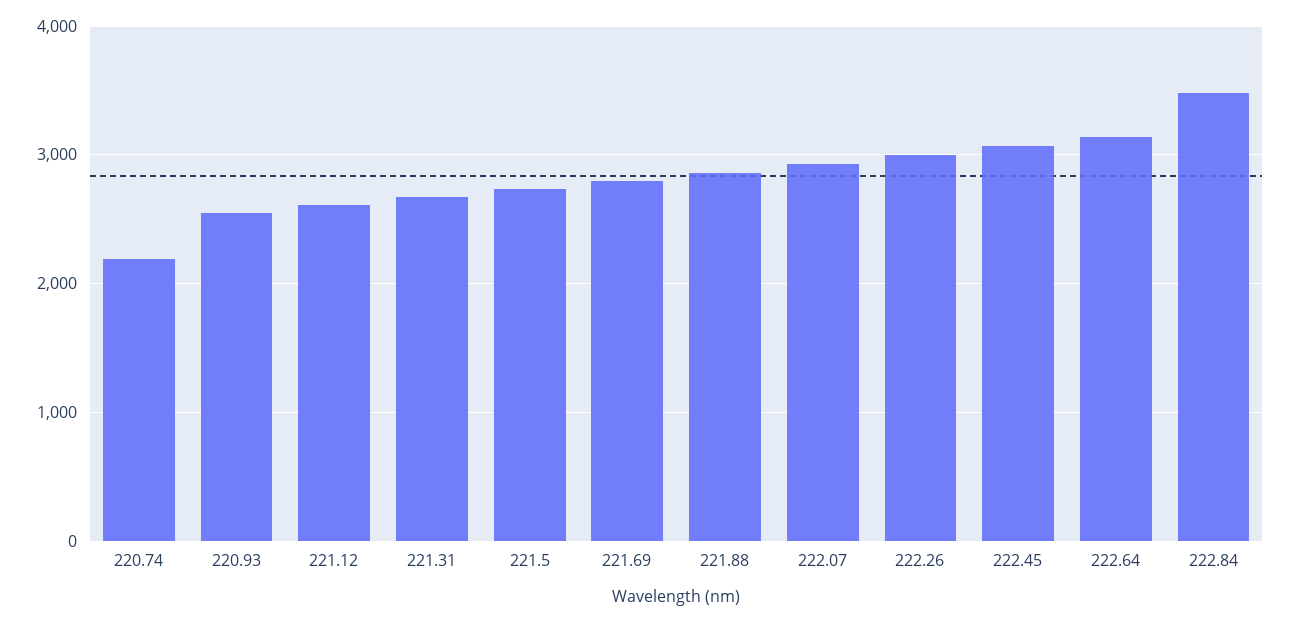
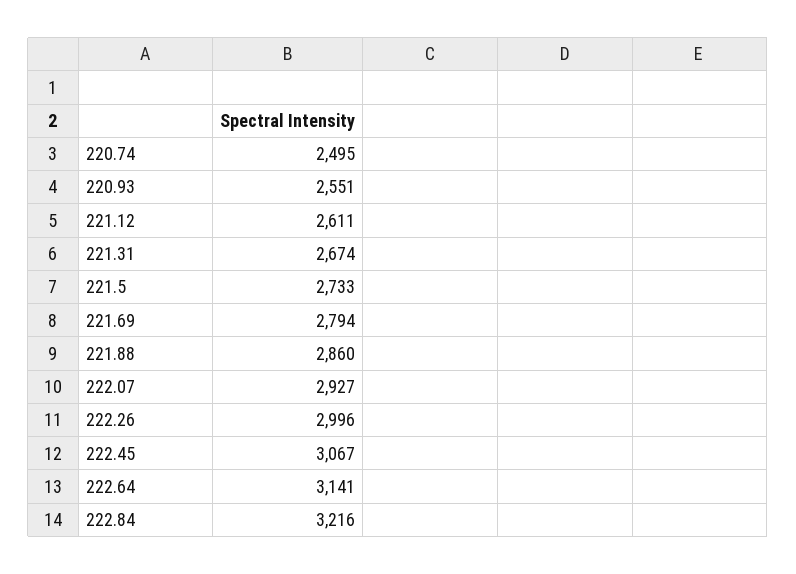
  {
-   "220.74": 2200,
+   "220.74": 2495,
    "220.93": 2551,
    "221.12": 2611,
    "221.31": 2674,
    "221.5": 2733,
    "221.69": 2794,
    "221.88": 2860,
    "222.07": 2927,
    "222.26": 2996,
    "222.45": 3067,
    "222.64": 3141,
-   "222.84": 3500
+   "222.84": 3216
  }

